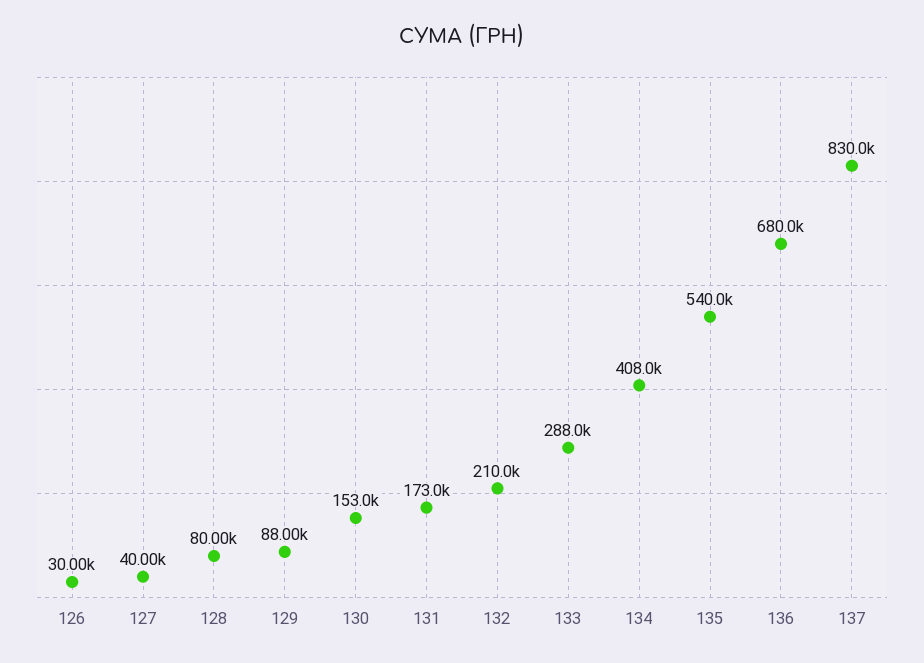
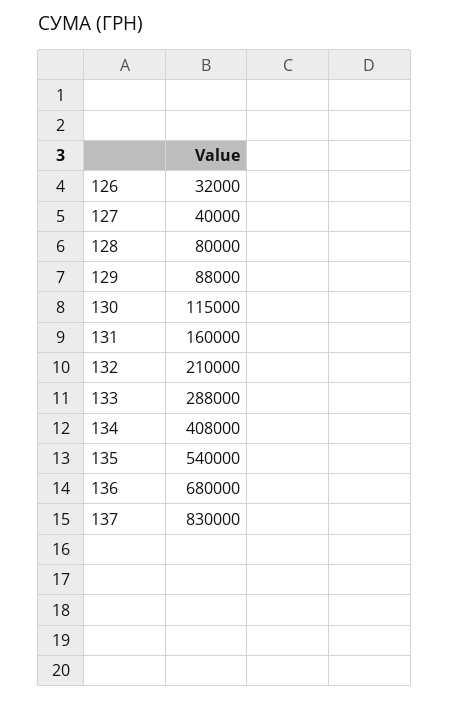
  {
-   "126": 30000,
+   "126": 32000,
    "127": 40000,
    "128": 80000,
    "129": 88000,
-   "130": 153000,
+   "130": 115000,
-   "131": 173000,
+   "131": 160000,
    "132": 210000,
    "133": 288000,
    "134": 408000,
    "135": 540000,
    "136": 680000,
    "137": 830000
  }

